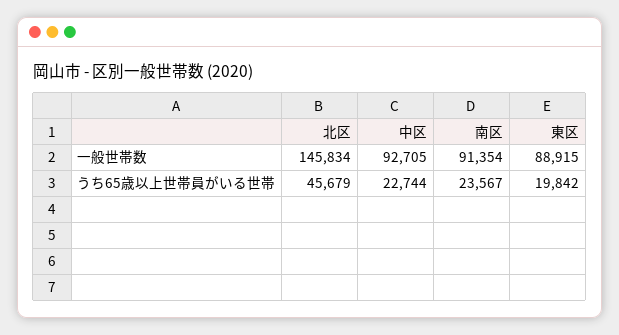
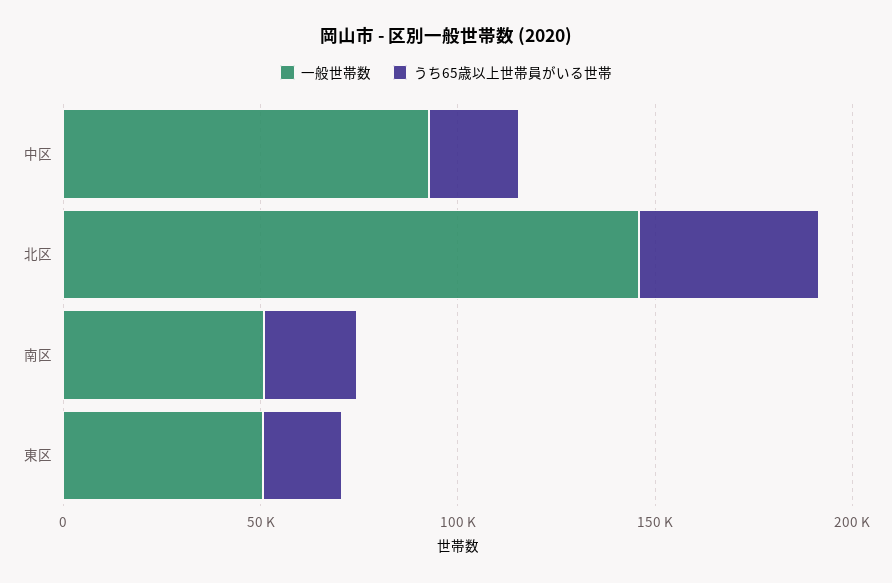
  {
    "一般世帯数": {
      "北区": 145834,
      "中区": 92705,
-     "南区": 91354,
+     "南区": 50000,
-     "東区": 88915
+     "東区": 50000
    },
    "うち65歳以上世帯員がいる世帯": {
      "北区": 45679,
      "中区": 22744,
      "南区": 23567,
      "東区": 19842
    }
  }

